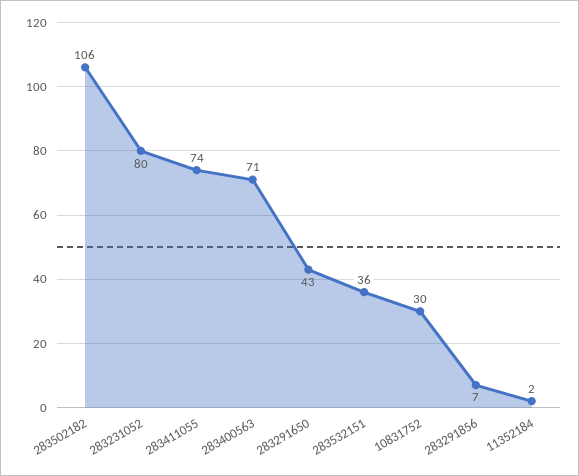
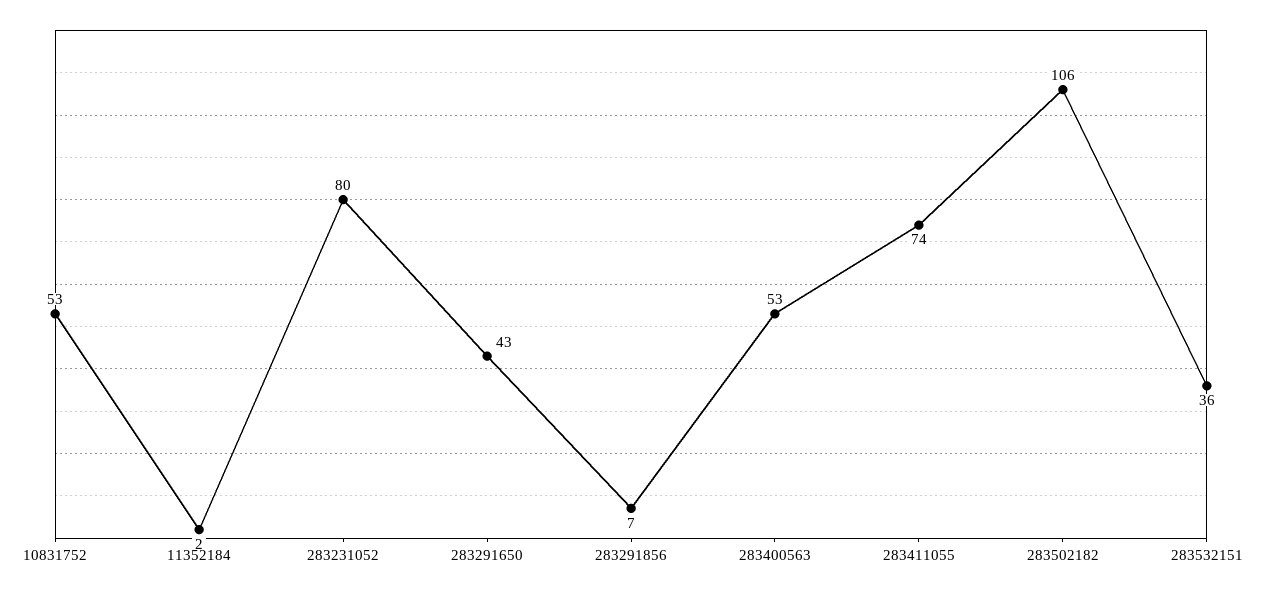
  {
    "283502182": 106,
    "283231052": 80,
    "283411055": 74,
-   "283400563": 71,
+   "283400563": 53,
    "283291650": 43,
    "283532151": 36,
-   "10831752": 30,
+   "10831752": 53,
    "283291856": 7,
    "11352184": 2
  }

